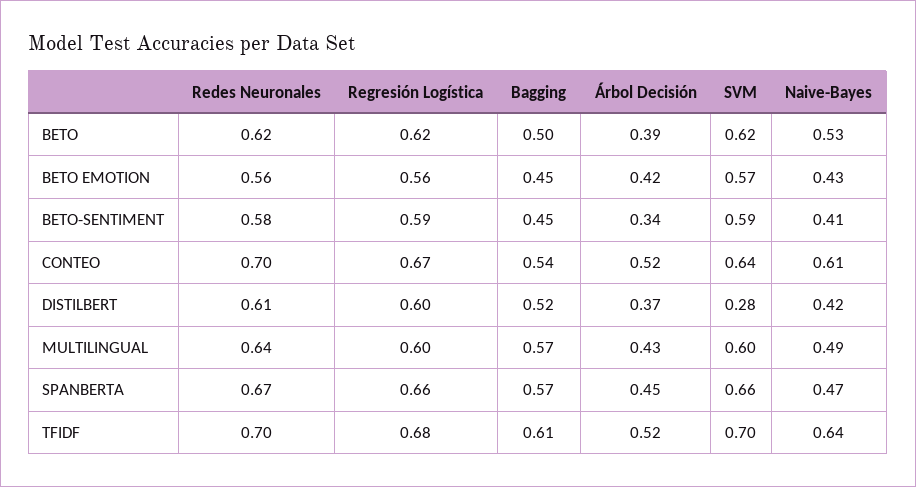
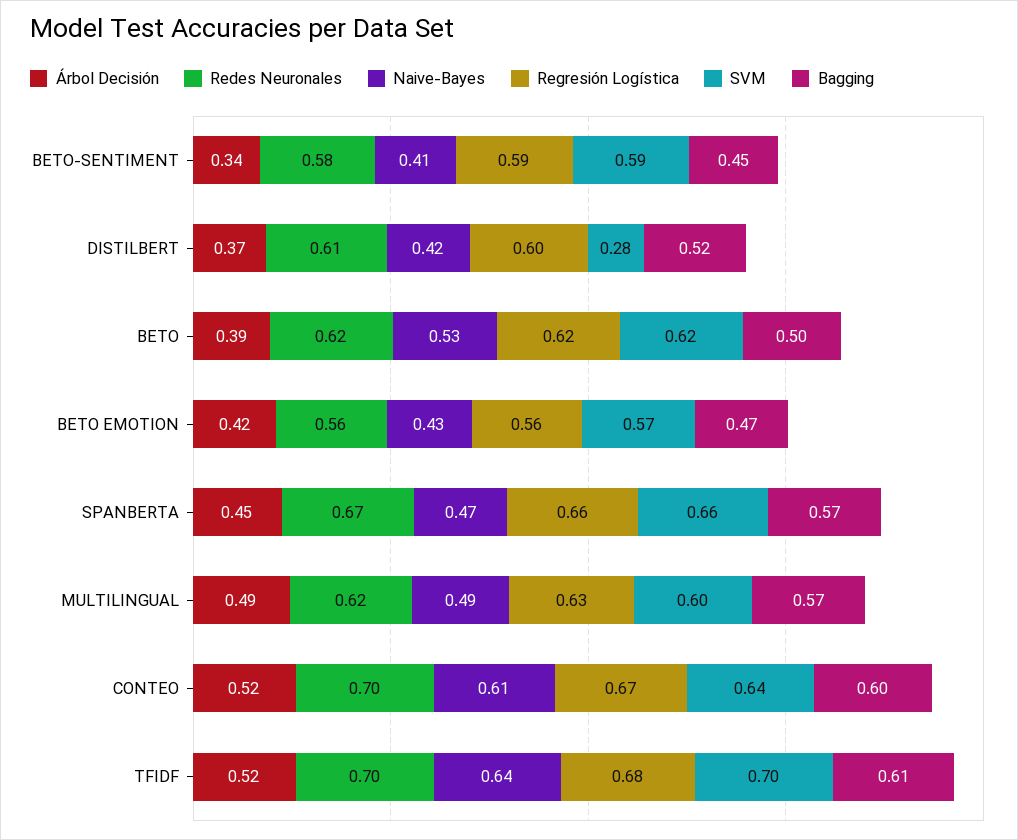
  {
    "Redes Neuronales": {
      "BETO": 0.62,
      "BETO EMOTION": 0.56,
      "BETO-SENTIMENT": 0.58,
      "CONTEO": 0.7,
      "DISTILBERT": 0.61,
-     "MULTILINGUAL": 0.64,
+     "MULTILINGUAL": 0.62,
      "SPANBERTA": 0.67,
      "TFIDF": 0.7
    },
    "Regresión Logística": {
      "BETO": 0.62,
      "BETO EMOTION": 0.56,
      "BETO-SENTIMENT": 0.59,
      "CONTEO": 0.67,
      "DISTILBERT": 0.6,
-     "MULTILINGUAL": 0.6,
+     "MULTILINGUAL": 0.63,
      "SPANBERTA": 0.66,
      "TFIDF": 0.68
    },
    "Bagging": {
      "BETO": 0.5,
-     "BETO EMOTION": 0.45,
+     "BETO EMOTION": 0.47,
      "BETO-SENTIMENT": 0.45,
-     "CONTEO": 0.54,
+     "CONTEO": 0.6,
      "DISTILBERT": 0.52,
      "MULTILINGUAL": 0.57,
      "SPANBERTA": 0.57,
      "TFIDF": 0.61
    },
    "Árbol Decisión": {
      "BETO": 0.39,
      "BETO EMOTION": 0.42,
      "BETO-SENTIMENT": 0.34,
      "CONTEO": 0.52,
      "DISTILBERT": 0.37,
-     "MULTILINGUAL": 0.43,
+     "MULTILINGUAL": 0.49,
      "SPANBERTA": 0.45,
      "TFIDF": 0.52
    },
    "SVM": {
      "BETO": 0.62,
      "BETO EMOTION": 0.57,
      "BETO-SENTIMENT": 0.59,
      "CONTEO": 0.64,
      "DISTILBERT": 0.28,
      "MULTILINGUAL": 0.6,
      "SPANBERTA": 0.66,
      "TFIDF": 0.7
    },
    "Naive-Bayes": {
      "BETO": 0.53,
      "BETO EMOTION": 0.43,
      "BETO-SENTIMENT": 0.41,
      "CONTEO": 0.61,
      "DISTILBERT": 0.42,
      "MULTILINGUAL": 0.49,
      "SPANBERTA": 0.47,
      "TFIDF": 0.64
    }
  }

